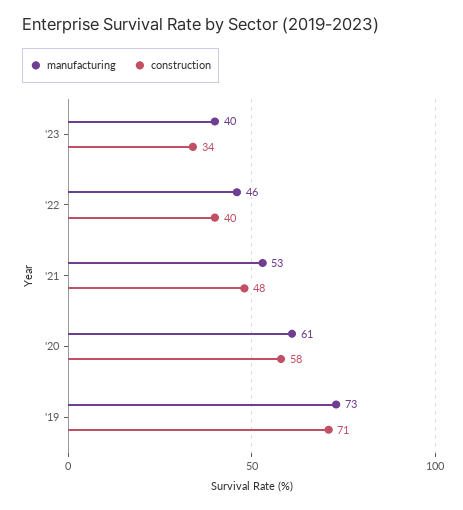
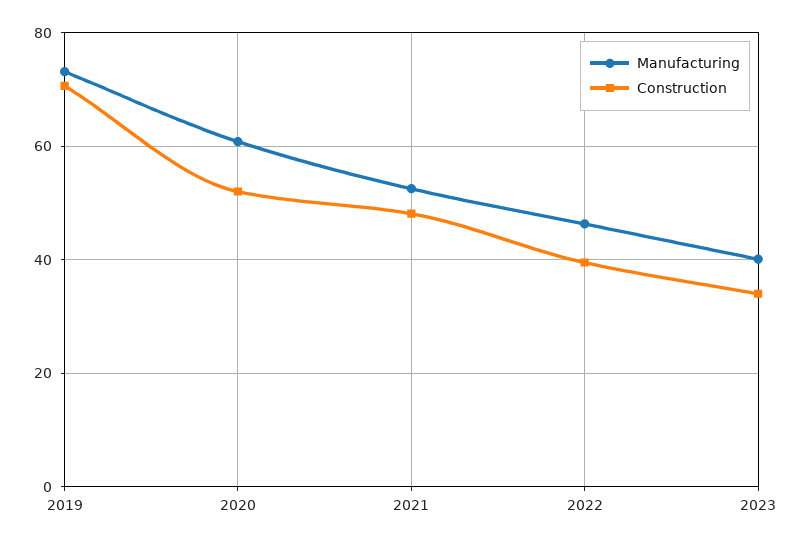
  {
    "manufacturing": {
      "'23": 40,
      "'22": 46,
      "'21": 53,
      "'20": 61,
      "'19": 73
    },
    "construction": {
      "'23": 34,
      "'22": 40,
      "'21": 48,
-     "'20": 58,
+     "'20": 52,
      "'19": 71
    }
  }

